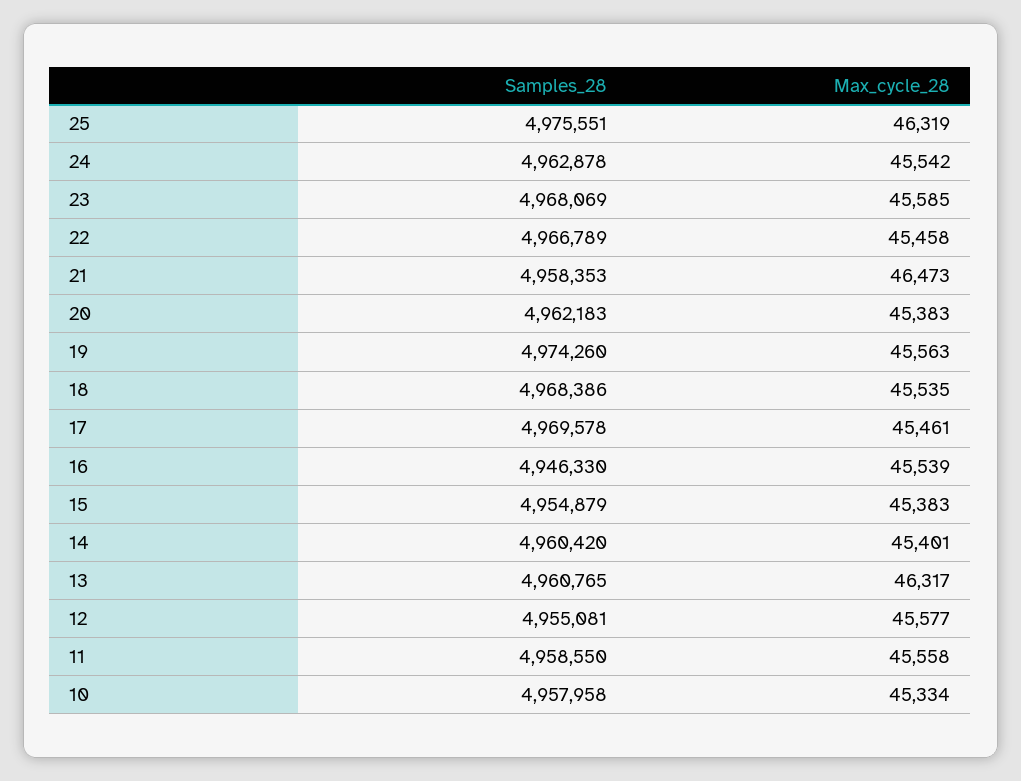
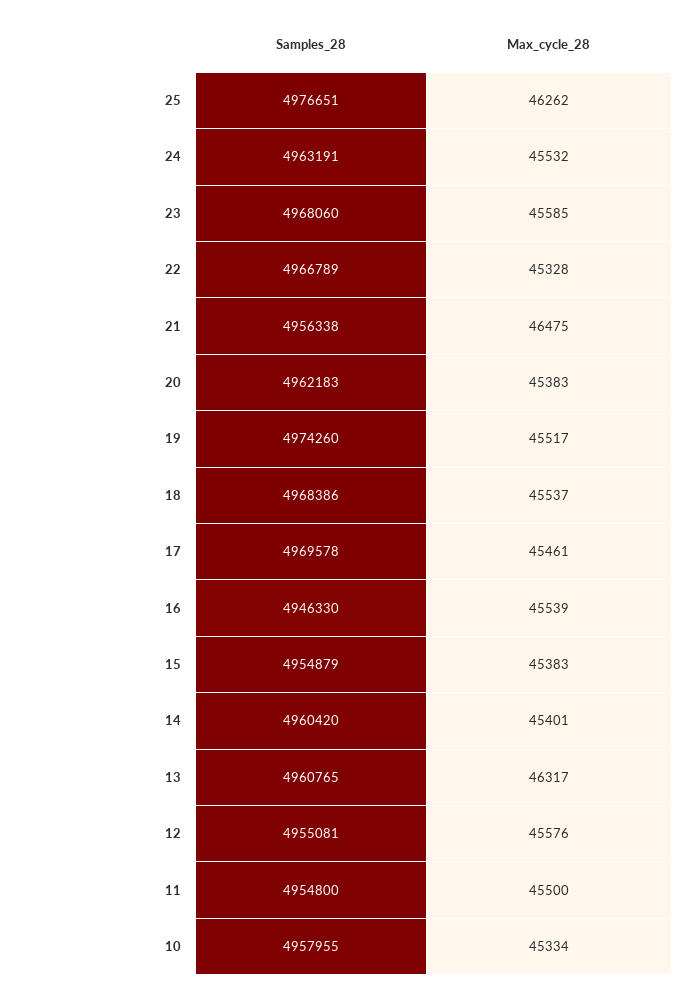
  {
    "Samples_28": {
-     "25": 4975551,
+     "25": 4976651,
-     "24": 4962878,
+     "24": 4963191,
-     "23": 4968069,
+     "23": 4968060,
      "22": 4966789,
-     "21": 4958353,
+     "21": 4956338,
      "20": 4962183,
      "19": 4974260,
      "18": 4968386,
      "17": 4969578,
      "16": 4946330,
      "15": 4954879,
      "14": 4960420,
      "13": 4960765,
      "12": 4955081,
-     "11": 4958550,
+     "11": 4954800,
-     "10": 4957958
+     "10": 4957955
    },
    "Max_cycle_28": {
-     "25": 46319,
+     "25": 46262,
-     "24": 45542,
+     "24": 45532,
      "23": 45585,
-     "22": 45458,
+     "22": 45328,
-     "21": 46473,
+     "21": 46475,
      "20": 45383,
-     "19": 45563,
+     "19": 45517,
-     "18": 45535,
+     "18": 45537,
      "17": 45461,
      "16": 45539,
      "15": 45383,
      "14": 45401,
      "13": 46317,
-     "12": 45577,
+     "12": 45576,
-     "11": 45558,
+     "11": 45500,
      "10": 45334
    }
  }

